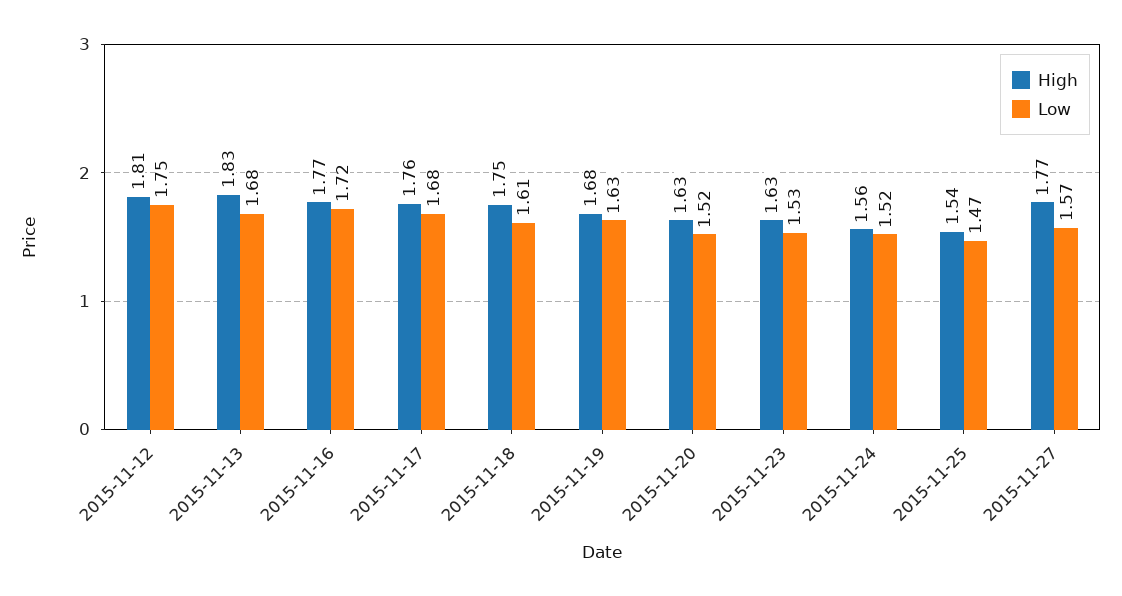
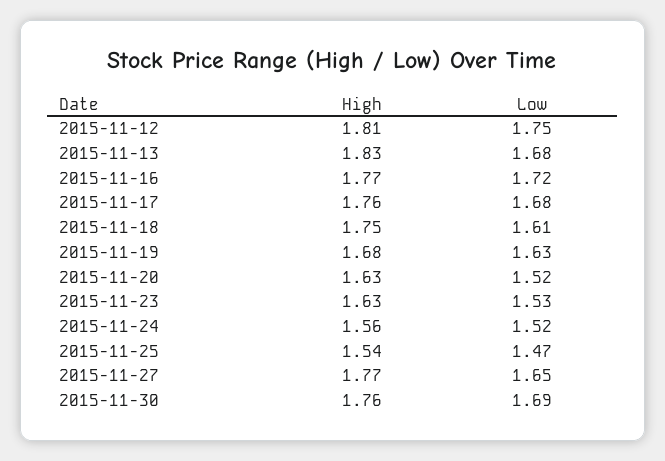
  {
    "High": {
      "2015-11-12": 1.81,
      "2015-11-13": 1.83,
      "2015-11-16": 1.77,
      "2015-11-17": 1.76,
      "2015-11-18": 1.75,
      "2015-11-19": 1.68,
      "2015-11-20": 1.63,
      "2015-11-23": 1.63,
      "2015-11-24": 1.56,
      "2015-11-25": 1.54,
-     "2015-11-27": 1.77
+     "2015-11-27": 1.77,
+     "2015-11-30": 1.76
    },
    "Low": {
      "2015-11-12": 1.75,
      "2015-11-13": 1.68,
      "2015-11-16": 1.72,
      "2015-11-17": 1.68,
      "2015-11-18": 1.61,
      "2015-11-19": 1.63,
      "2015-11-20": 1.52,
      "2015-11-23": 1.53,
      "2015-11-24": 1.52,
      "2015-11-25": 1.47,
-     "2015-11-27": 1.57
+     "2015-11-27": 1.65,
+     "2015-11-30": 1.69
    }
  }

